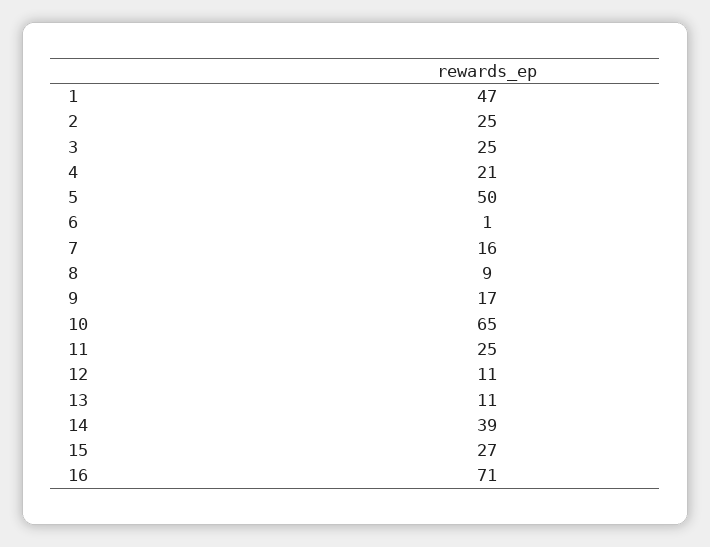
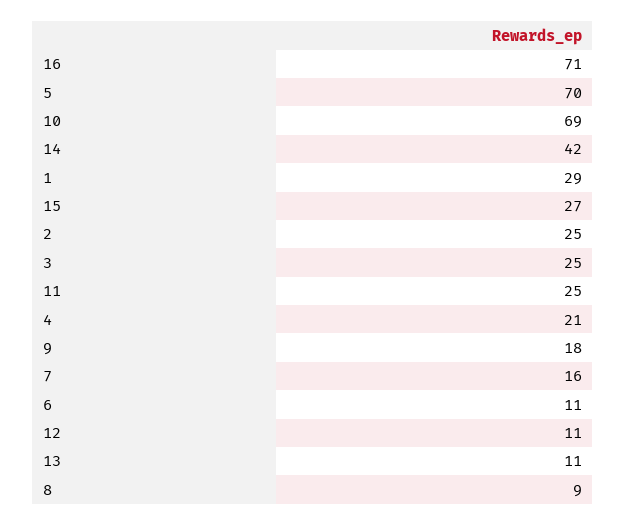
  {
-   "1": 47,
+   "1": 29,
    "2": 25,
    "3": 25,
    "4": 21,
-   "5": 50,
+   "5": 70,
-   "6": 1,
+   "6": 11,
    "7": 16,
    "8": 9,
-   "9": 17,
+   "9": 18,
-   "10": 65,
+   "10": 69,
    "11": 25,
    "12": 11,
    "13": 11,
-   "14": 39,
+   "14": 42,
    "15": 27,
    "16": 71
  }

